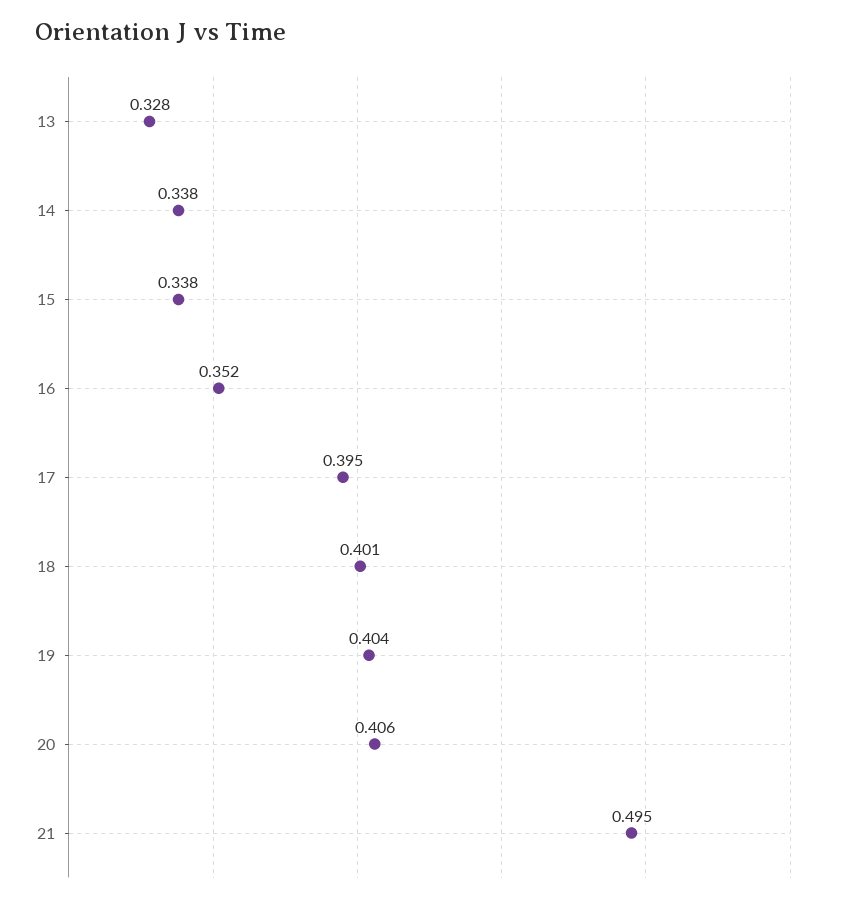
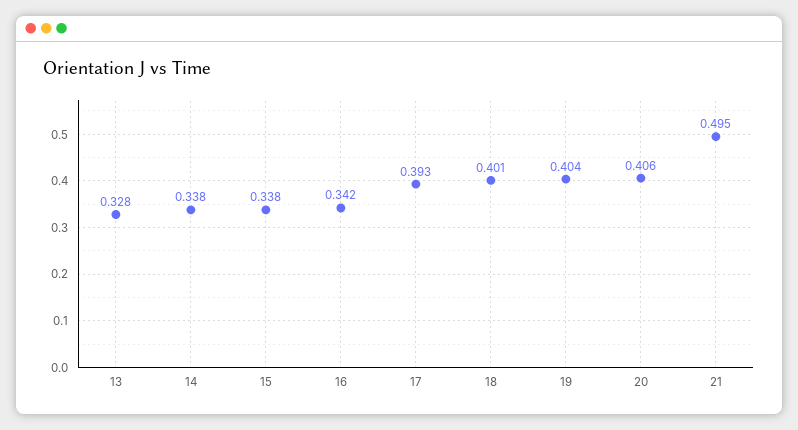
  {
    "13": 0.328,
    "14": 0.338,
    "15": 0.338,
-   "16": 0.352,
+   "16": 0.342,
-   "17": 0.395,
+   "17": 0.393,
    "18": 0.401,
    "19": 0.404,
    "20": 0.406,
    "21": 0.495
  }

